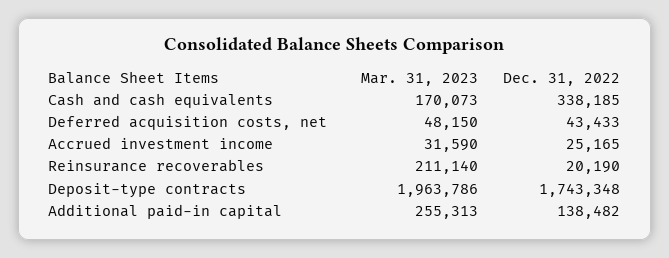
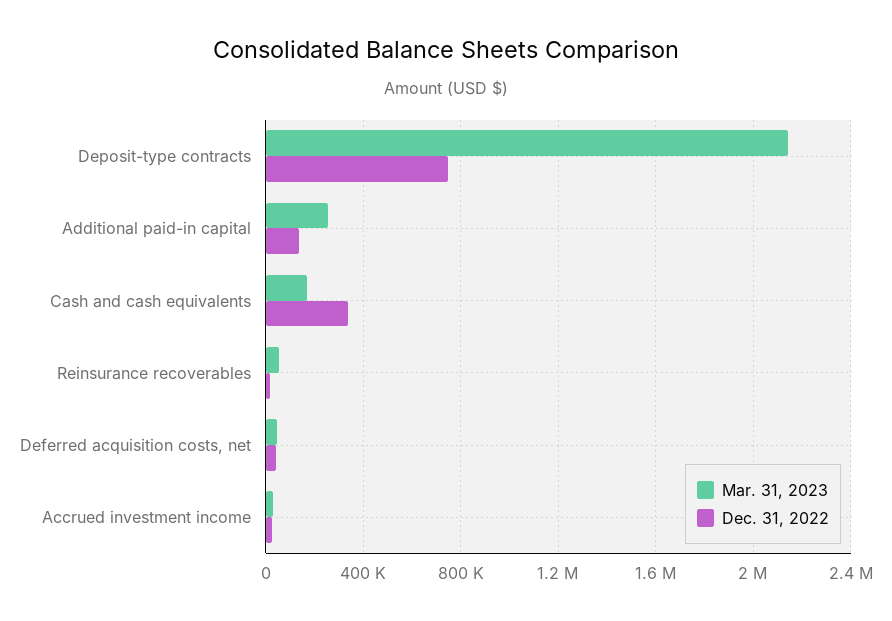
  {
    "Mar. 31, 2023": {
      "Cash and cash equivalents": 170073,
      "Deferred acquisition costs, net": 48150,
      "Accrued investment income": 31590,
-     "Reinsurance recoverables": 211140,
+     "Reinsurance recoverables": 50000,
-     "Deposit-type contracts": 1963786,
+     "Deposit-type contracts": 2150000,
      "Additional paid-in capital": 255313
    },
    "Dec. 31, 2022": {
      "Cash and cash equivalents": 338185,
      "Deferred acquisition costs, net": 43433,
      "Accrued investment income": 25165,
      "Reinsurance recoverables": 20190,
-     "Deposit-type contracts": 1743348,
+     "Deposit-type contracts": 750000,
      "Additional paid-in capital": 138482
    }
  }

